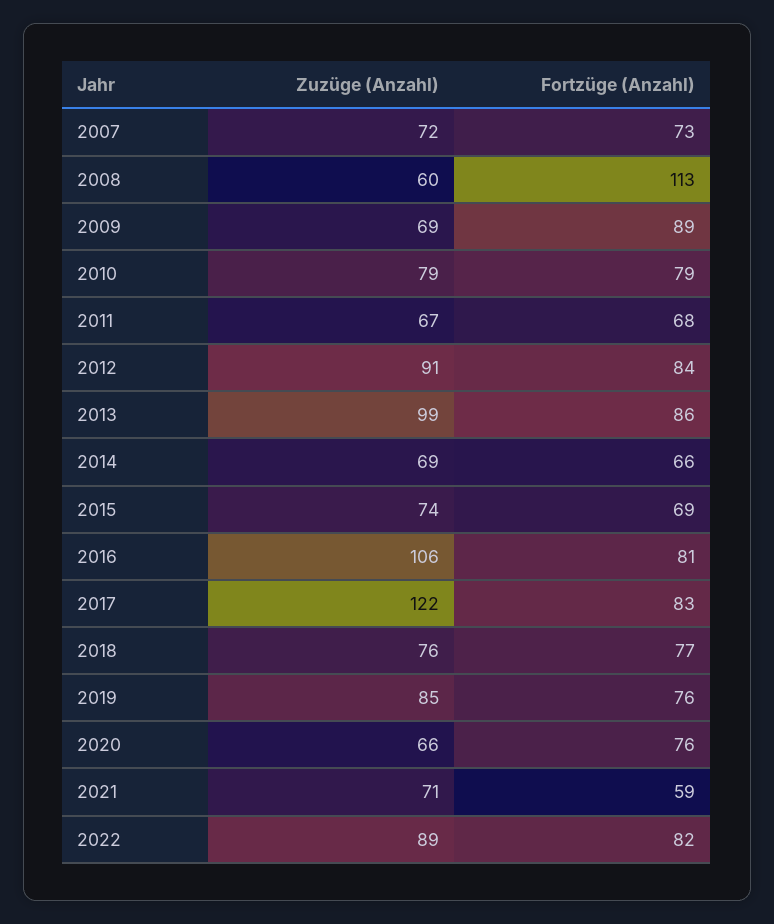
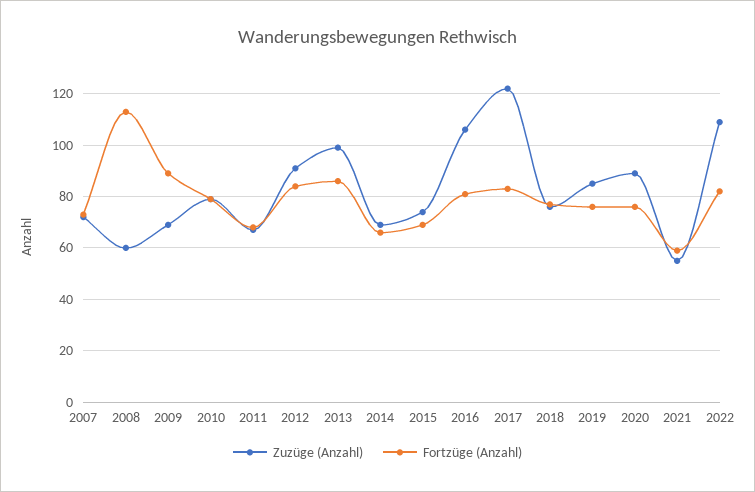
  {
    "Zuzüge (Anzahl)": {
      "2007": 72,
      "2008": 60,
      "2009": 69,
      "2010": 79,
      "2011": 67,
      "2012": 91,
      "2013": 99,
      "2014": 69,
      "2015": 74,
      "2016": 106,
      "2017": 122,
      "2018": 76,
      "2019": 85,
-     "2020": 66,
+     "2020": 90,
-     "2021": 71,
+     "2021": 55,
-     "2022": 89
+     "2022": 110
    },
    "Fortzüge (Anzahl)": {
      "2007": 73,
      "2008": 113,
      "2009": 89,
      "2010": 79,
      "2011": 68,
      "2012": 84,
      "2013": 86,
      "2014": 66,
      "2015": 69,
      "2016": 81,
      "2017": 83,
      "2018": 77,
      "2019": 76,
      "2020": 76,
      "2021": 59,
      "2022": 82
    }
  }

